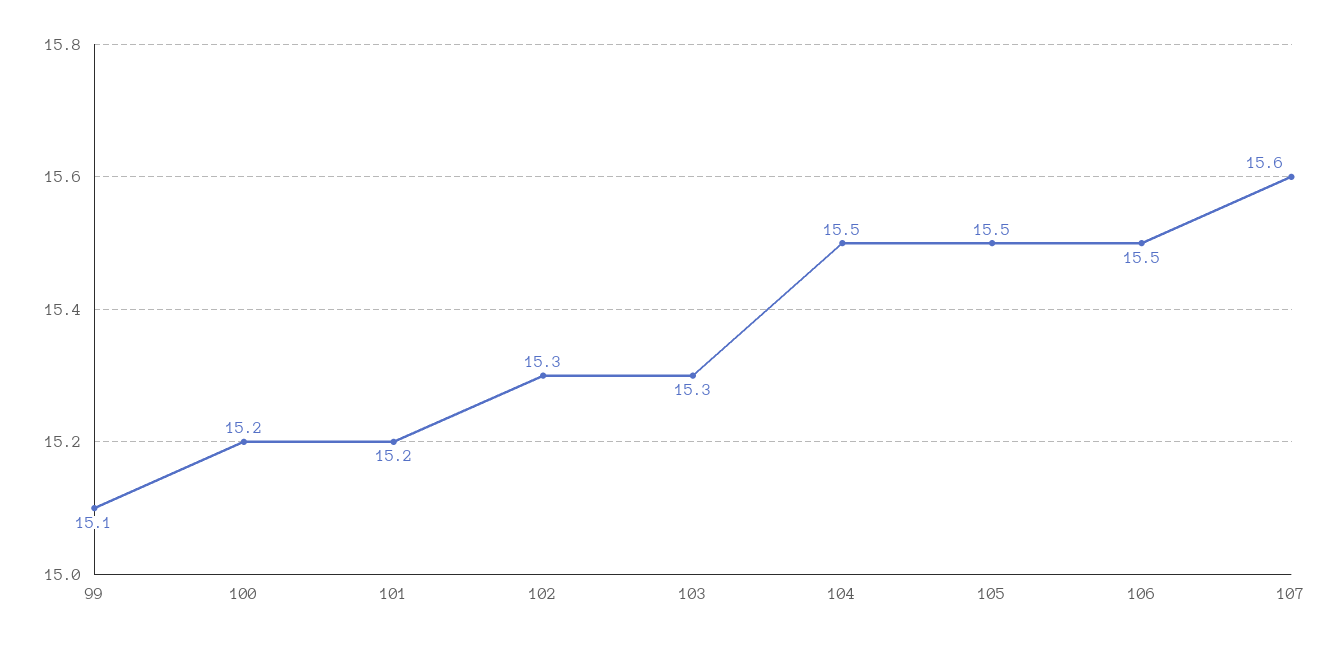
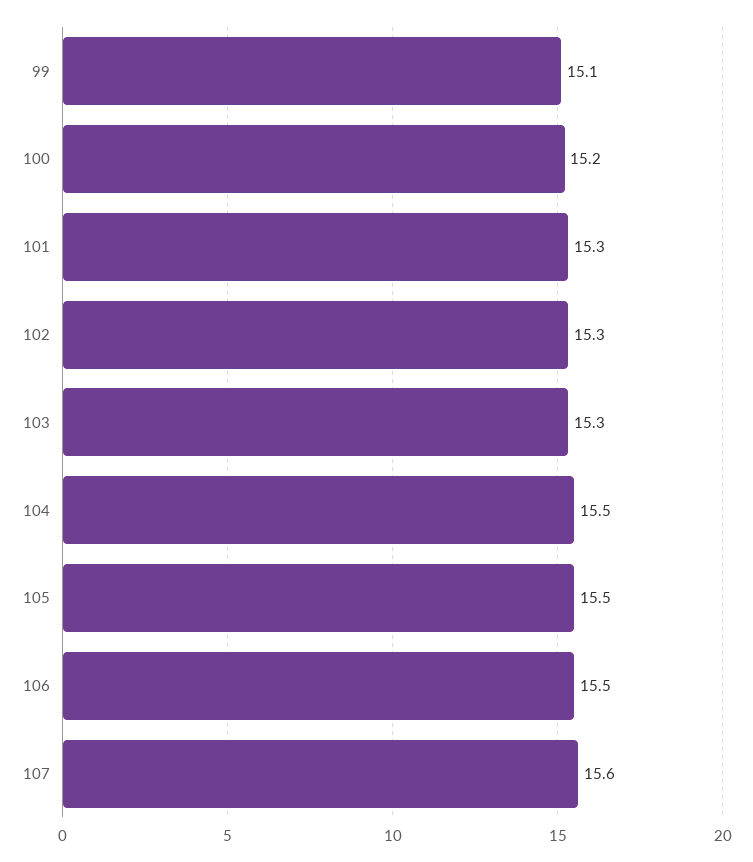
  {
    "99": 15.1,
    "100": 15.2,
-   "101": 15.2,
+   "101": 15.3,
    "102": 15.3,
    "103": 15.3,
    "104": 15.5,
    "105": 15.5,
    "106": 15.5,
    "107": 15.6
  }

